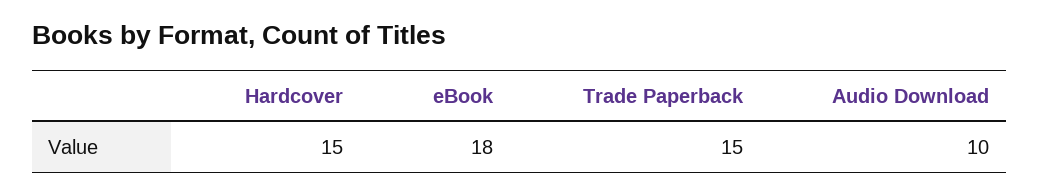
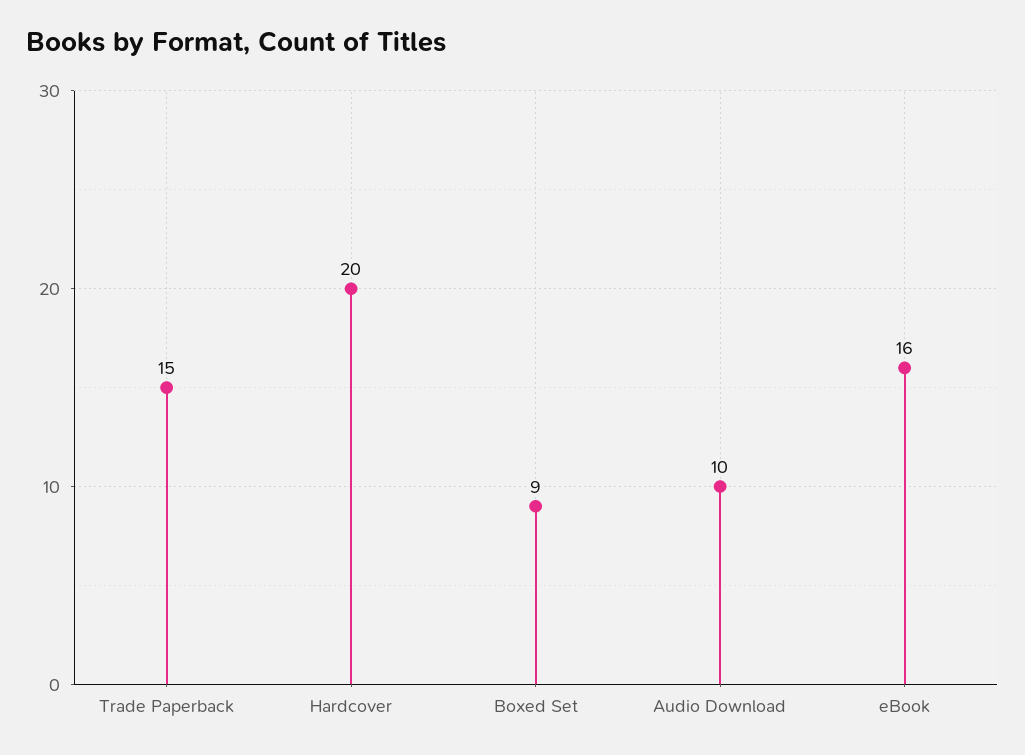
  {
-   "Hardcover": 15,
+   "Hardcover": 20,
-   "eBook": 18,
+   "eBook": 16,
    "Trade Paperback": 15,
-   "Audio Download": 10
+   "Audio Download": 10,
+   "Boxed Set": 9
  }

